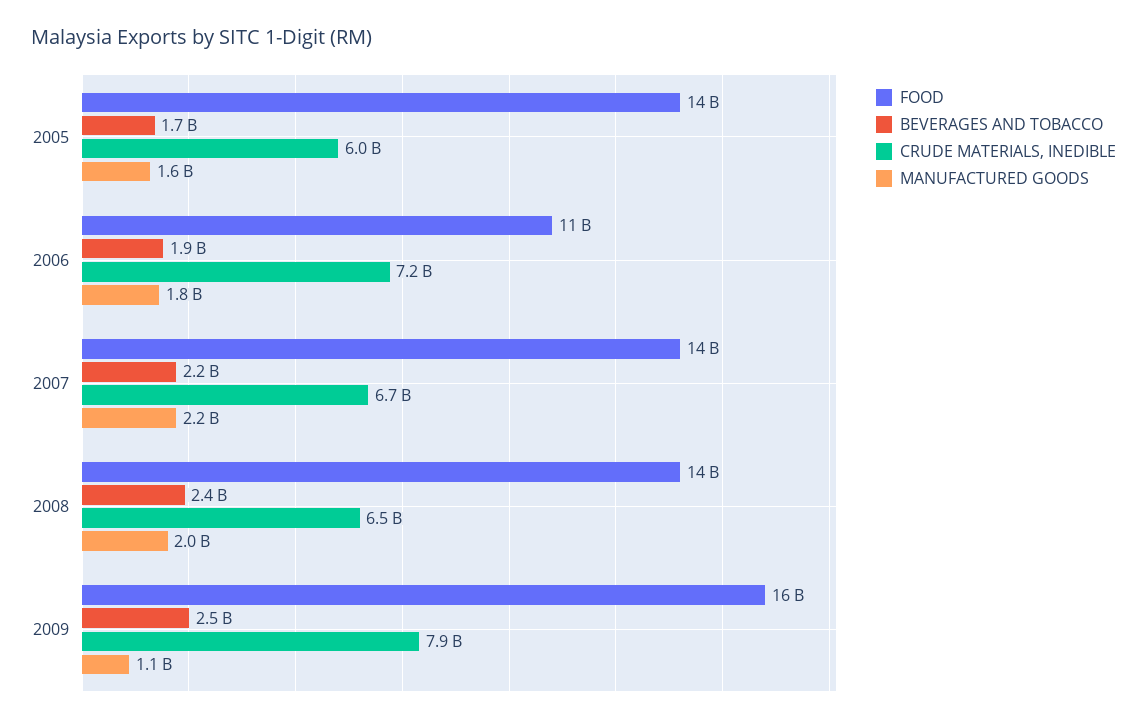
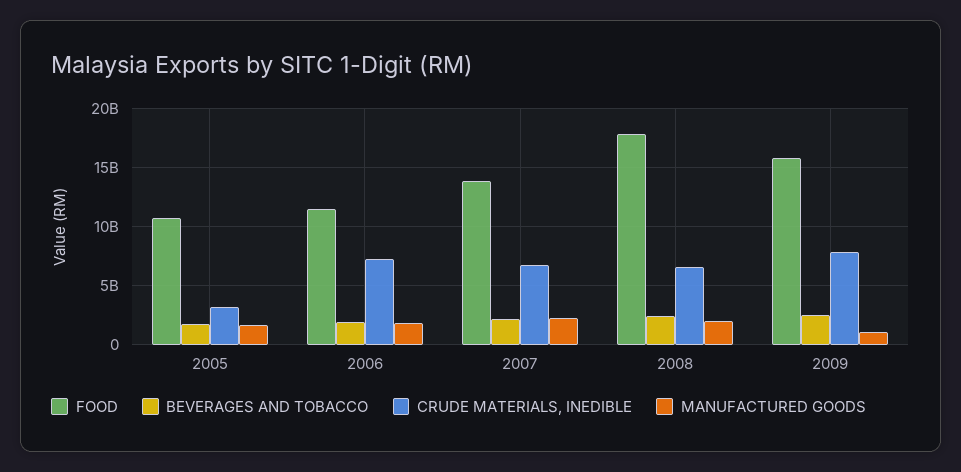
  {
    "FOOD": {
-     "2005": 14000000000,
+     "2005": 11000000000,
      "2006": 11000000000,
      "2007": 14000000000,
-     "2008": 14000000000,
+     "2008": 18000000000,
      "2009": 16000000000
    },
    "BEVERAGES AND TOBACCO": {
      "2005": 1700000000,
      "2006": 1900000000,
      "2007": 2200000000,
      "2008": 2400000000,
      "2009": 2500000000
    },
    "CRUDE MATERIALS, INEDIBLE": {
-     "2005": 6000000000,
+     "2005": 3000000000,
      "2006": 7200000000,
      "2007": 6700000000,
      "2008": 6500000000,
      "2009": 7900000000
    },
    "MANUFACTURED GOODS": {
      "2005": 1600000000,
      "2006": 1800000000,
      "2007": 2200000000,
      "2008": 2000000000,
      "2009": 1100000000
    }
  }

